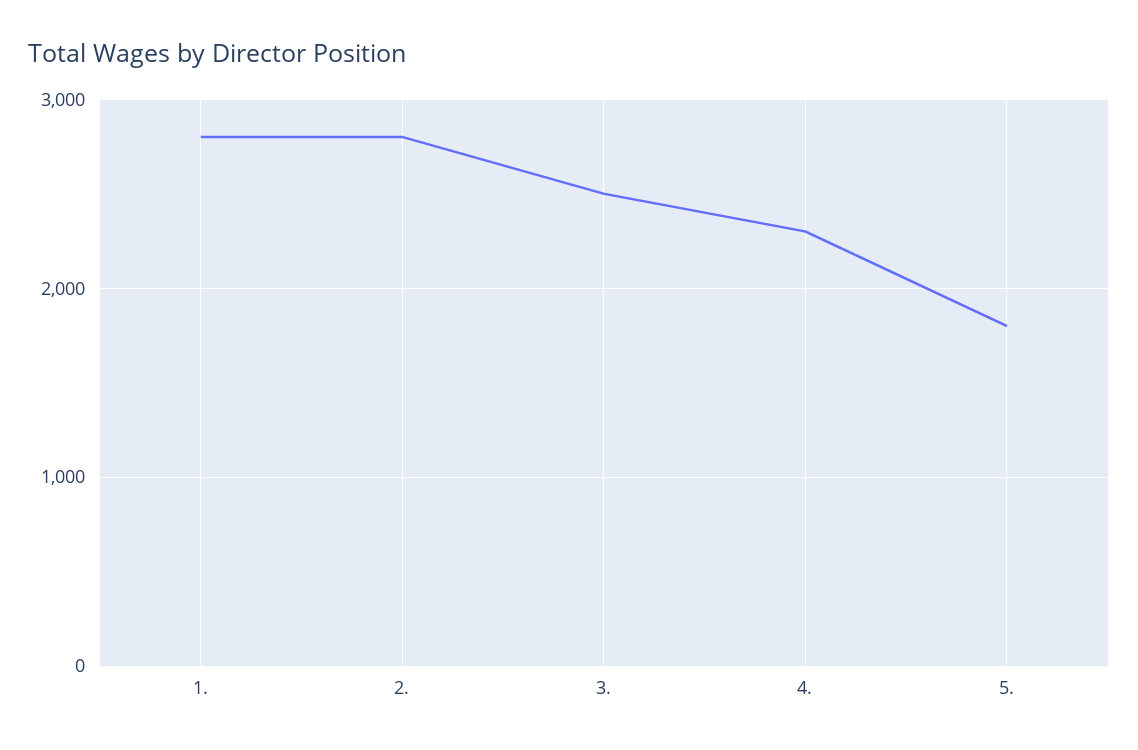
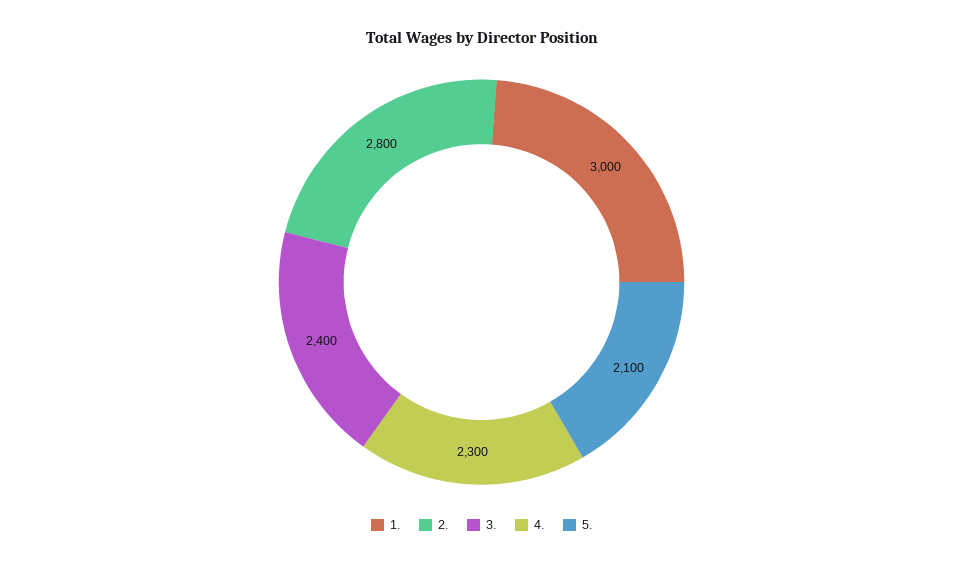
  {
-   "1.": 2800,
+   "1.": 3000,
    "2.": 2800,
-   "3.": 2500,
+   "3.": 2400,
    "4.": 2300,
-   "5.": 1800
+   "5.": 2100
  }

